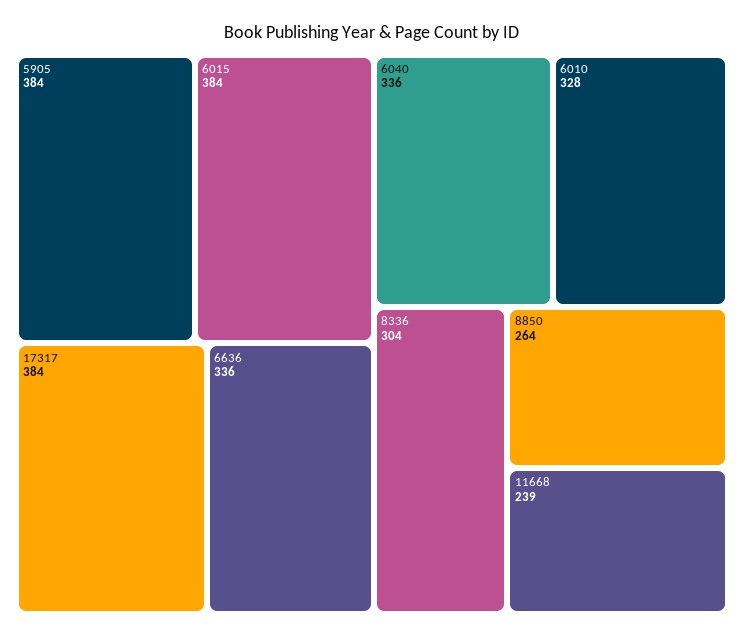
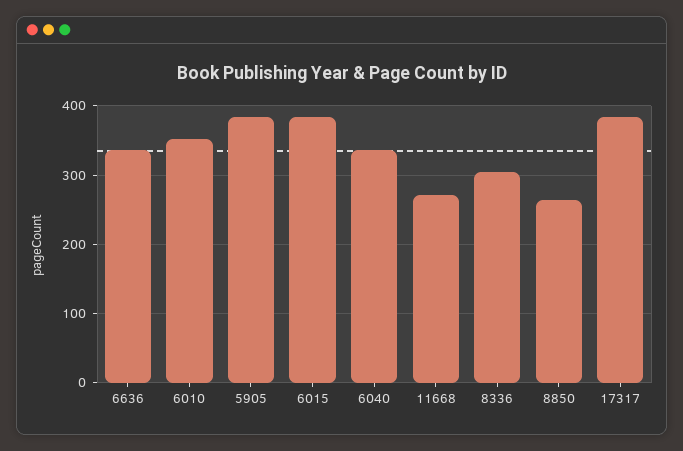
  {
    "5905": 384,
    "6015": 384,
    "17317": 384,
    "6636": 336,
    "6040": 336,
-   "6010": 328,
+   "6010": 350,
    "8336": 304,
    "8850": 264,
-   "11668": 239
+   "11668": 270
  }

